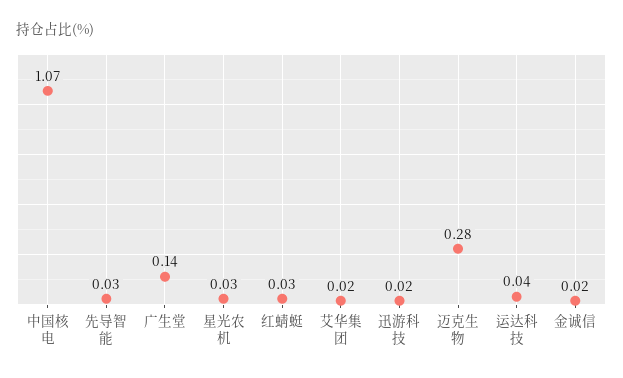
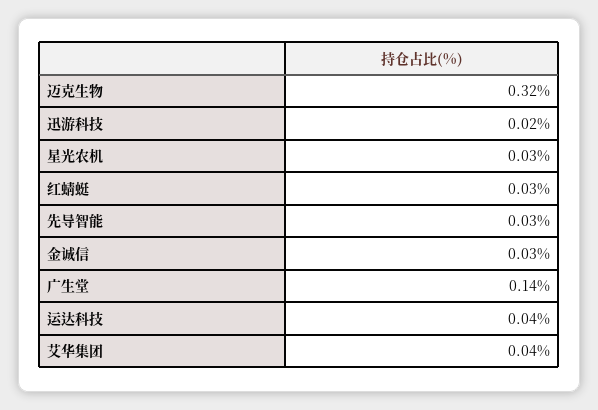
  {
-   "中国核电": 1.07,
    "先导智能": 0.03,
    "广生堂": 0.14,
    "星光农机": 0.03,
    "红蜻蜓": 0.03,
-   "艾华集团": 0.02,
+   "艾华集团": 0.04,
    "迅游科技": 0.02,
-   "迈克生物": 0.28,
+   "迈克生物": 0.32,
    "运达科技": 0.04,
-   "金诚信": 0.02
+   "金诚信": 0.03
  }

